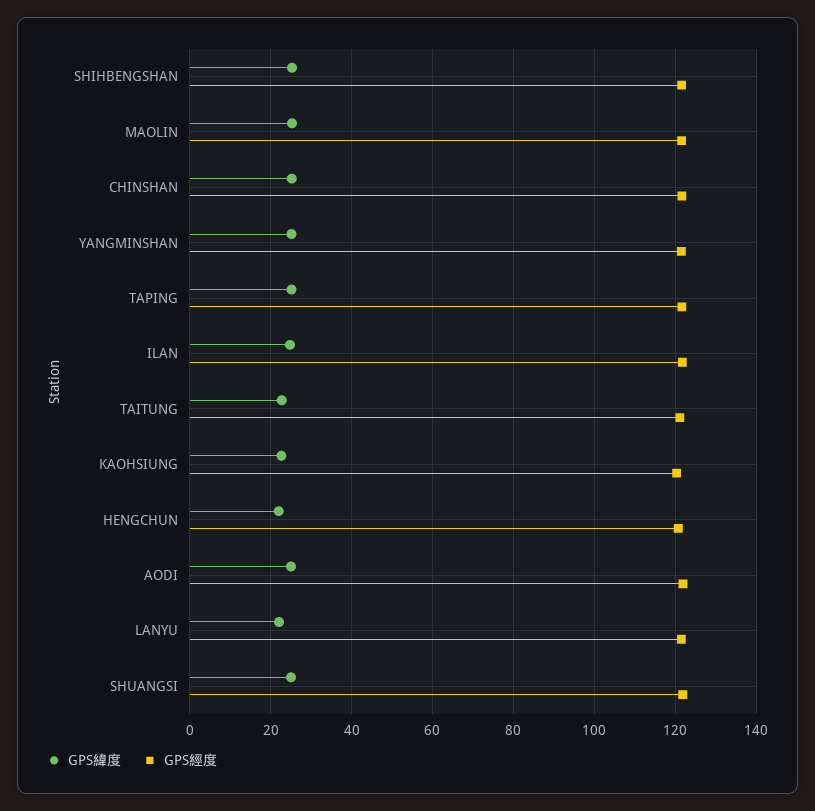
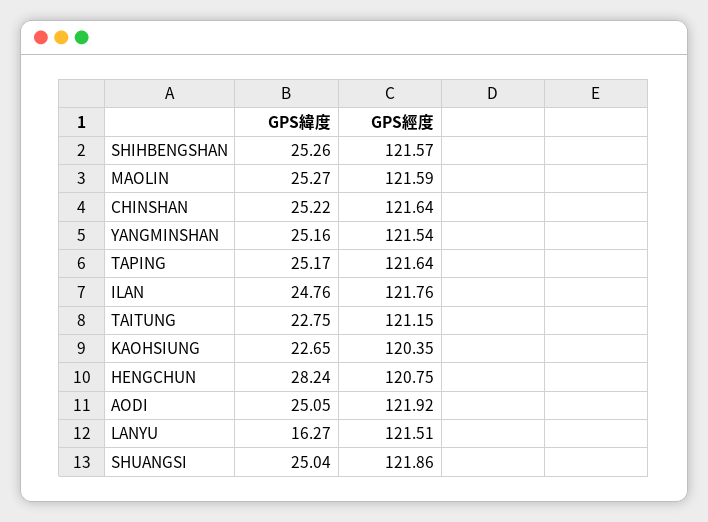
  {
    "GPS緯度": {
      "SHIHBENGSHAN": 25.26,
      "MAOLIN": 25.27,
      "CHINSHAN": 25.22,
      "YANGMINSHAN": 25.16,
      "TAPING": 25.17,
      "ILAN": 24.76,
      "TAITUNG": 22.75,
      "KAOHSIUNG": 22.65,
-     "HENGCHUN": 22,
+     "HENGCHUN": 28.24,
      "AODI": 25.05,
-     "LANYU": 22,
+     "LANYU": 16.27,
      "SHUANGSI": 25.04
    },
    "GPS經度": {
      "SHIHBENGSHAN": 121.57,
      "MAOLIN": 121.59,
      "CHINSHAN": 121.64,
      "YANGMINSHAN": 121.54,
      "TAPING": 121.64,
      "ILAN": 121.76,
      "TAITUNG": 121.15,
      "KAOHSIUNG": 120.35,
      "HENGCHUN": 120.75,
      "AODI": 121.92,
      "LANYU": 121.51,
      "SHUANGSI": 121.86
    }
  }

